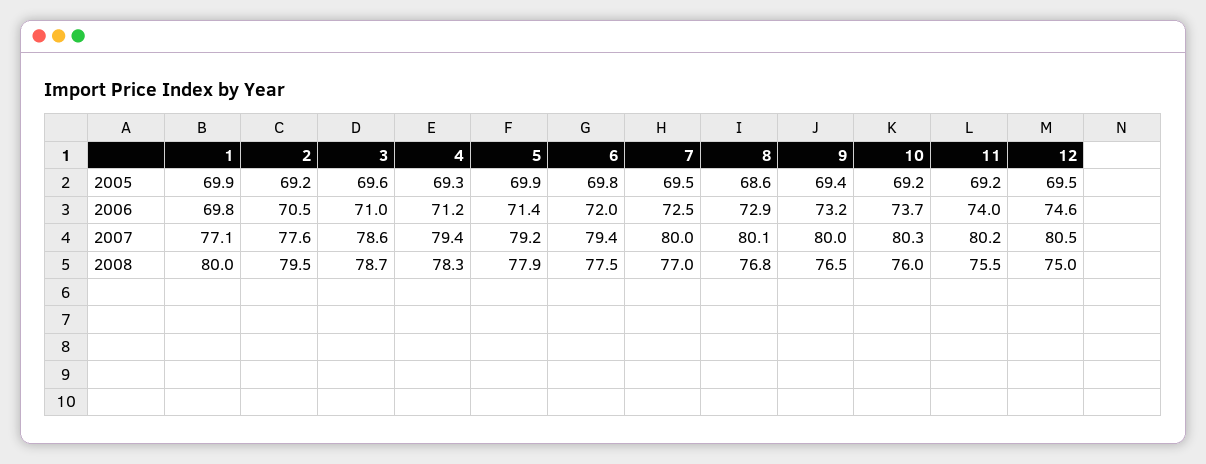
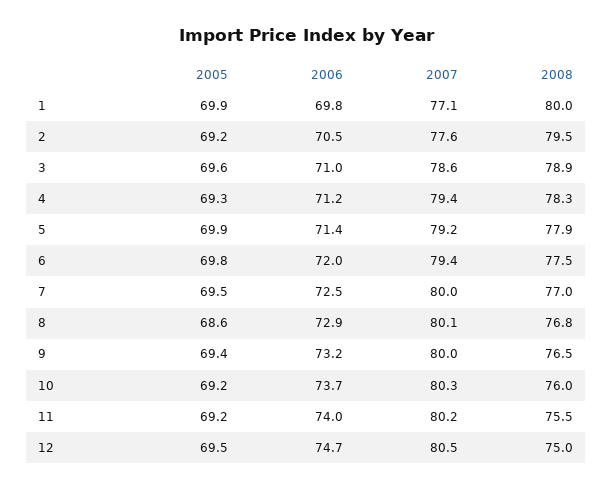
  {
    "1": {
      "2005": 69.9,
      "2006": 69.8,
      "2007": 77.1,
      "2008": 80
    },
    "2": {
      "2005": 69.2,
      "2006": 70.5,
      "2007": 77.6,
      "2008": 79.5
    },
    "3": {
      "2005": 69.6,
      "2006": 71,
      "2007": 78.6,
-     "2008": 78.7
+     "2008": 78.9
    },
    "4": {
      "2005": 69.3,
      "2006": 71.2,
      "2007": 79.4,
      "2008": 78.3
    },
    "5": {
      "2005": 69.9,
      "2006": 71.4,
      "2007": 79.2,
      "2008": 77.9
    },
    "6": {
      "2005": 69.8,
      "2006": 72,
      "2007": 79.4,
      "2008": 77.5
    },
    "7": {
      "2005": 69.5,
      "2006": 72.5,
      "2007": 80,
      "2008": 77
    },
    "8": {
      "2005": 68.6,
      "2006": 72.9,
      "2007": 80.1,
      "2008": 76.8
    },
    "9": {
      "2005": 69.4,
      "2006": 73.2,
      "2007": 80,
      "2008": 76.5
    },
    "10": {
      "2005": 69.2,
      "2006": 73.7,
      "2007": 80.3,
      "2008": 76
    },
    "11": {
      "2005": 69.2,
      "2006": 74,
      "2007": 80.2,
      "2008": 75.5
    },
    "12": {
      "2005": 69.5,
-     "2006": 74.6,
+     "2006": 74.7,
      "2007": 80.5,
      "2008": 75
    }
  }

